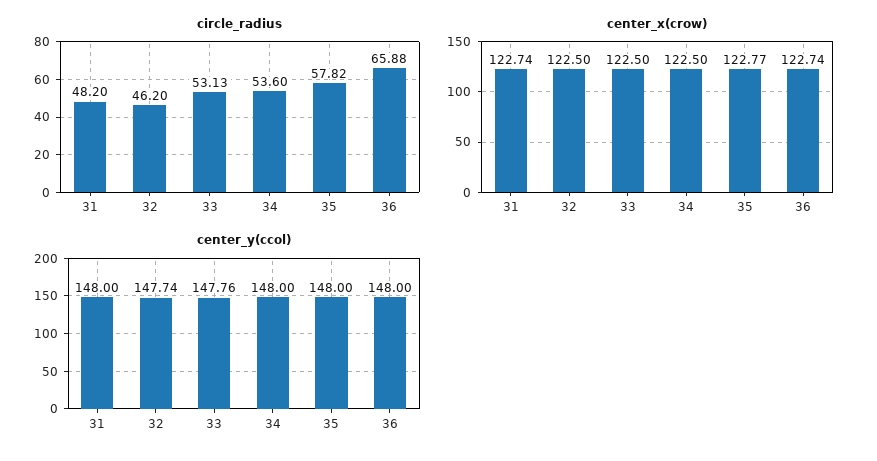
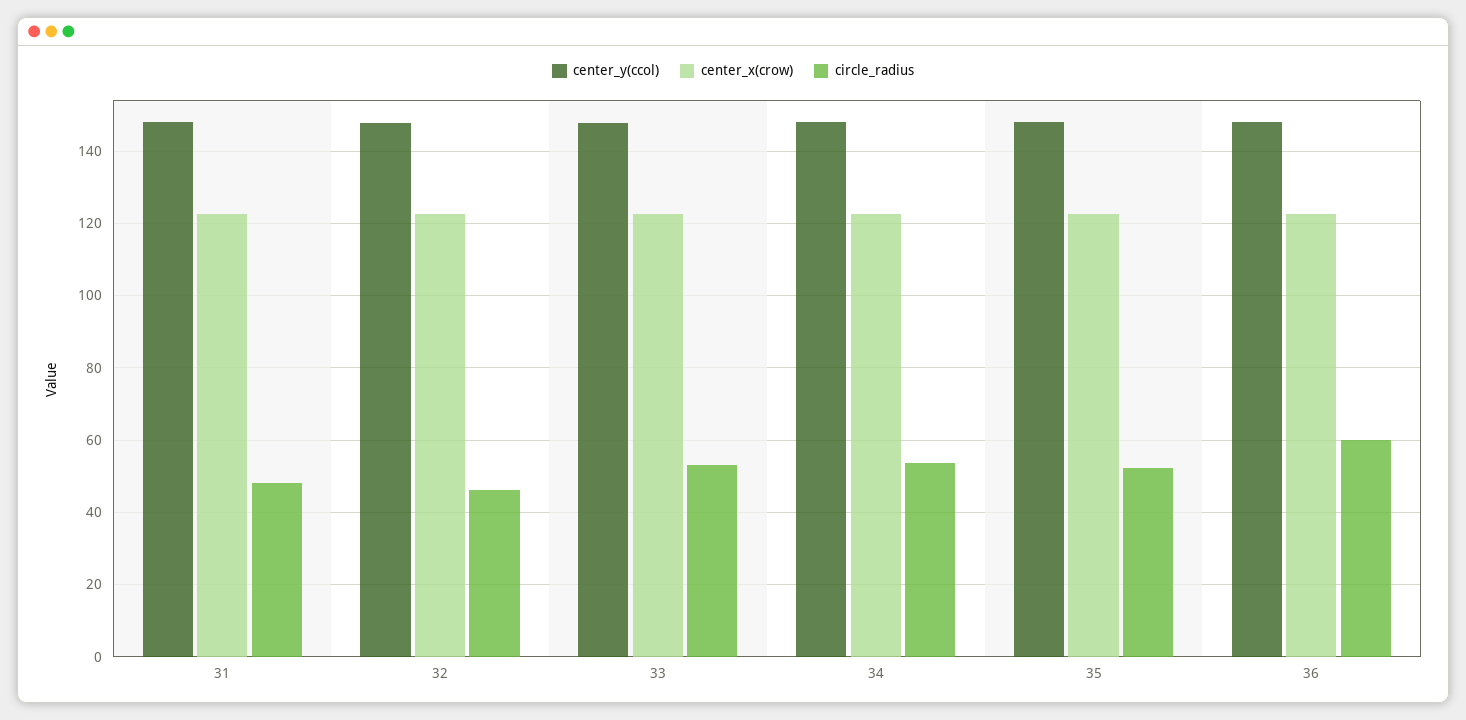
  {
    "circle_radius": {
      "31": 48.2,
      "32": 46.2,
      "33": 53.13,
      "34": 53.6,
-     "35": 57.82,
+     "35": 52,
-     "36": 65.88
+     "36": 60
    },
    "center_x(crow)": {
      "31": 122.74,
      "32": 122.5,
      "33": 122.5,
      "34": 122.5,
      "35": 122.77,
      "36": 122.74
    },
    "center_y(ccol)": {
      "31": 148,
      "32": 147.74,
      "33": 147.76,
      "34": 148,
      "35": 148,
      "36": 148
    }
  }

